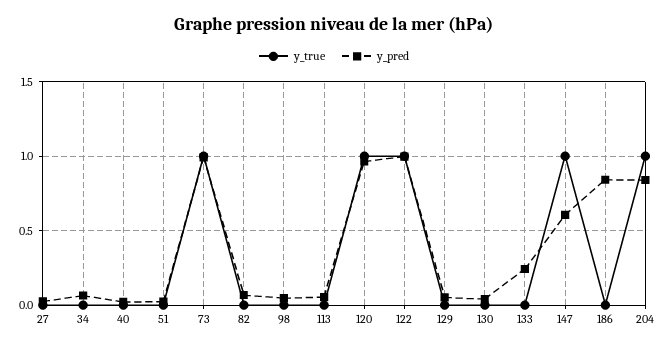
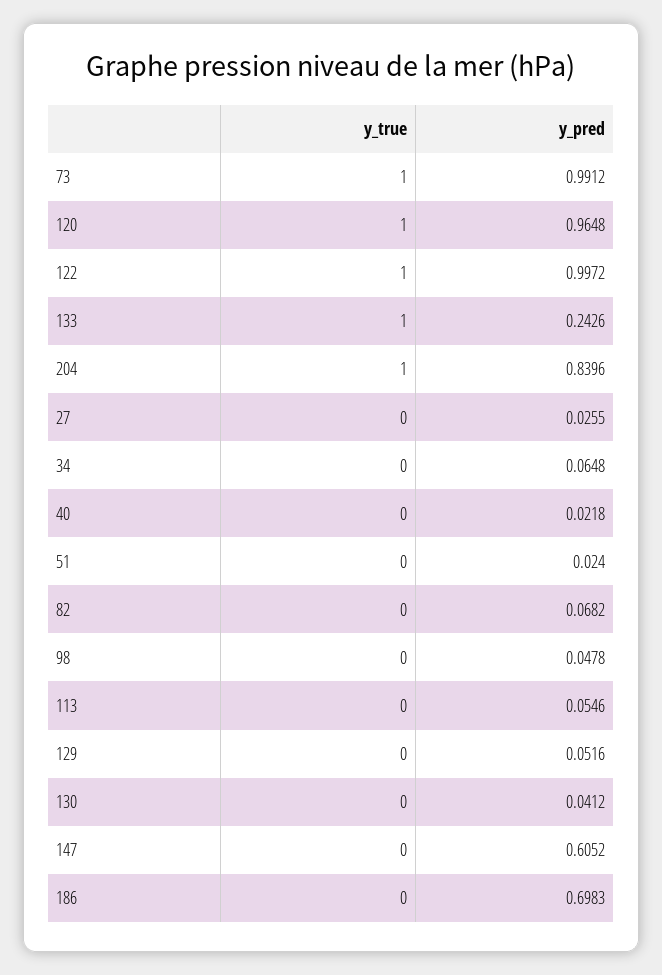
  {
    "y_true": {
      "27": 0,
      "34": 0,
      "40": 0,
      "51": 0,
      "73": 1,
      "82": 0,
      "98": 0,
      "113": 0,
      "120": 1,
      "122": 1,
      "129": 0,
      "130": 0,
-     "133": 0,
+     "133": 1,
-     "147": 1,
+     "147": 0,
      "186": 0,
      "204": 1
    },
    "y_pred": {
      "27": 0.0255,
      "34": 0.0648,
      "40": 0.0218,
      "51": 0.024,
      "73": 0.9912,
      "82": 0.0682,
      "98": 0.0478,
      "113": 0.0546,
      "120": 0.9648,
      "122": 0.9972,
      "129": 0.0516,
      "130": 0.0412,
      "133": 0.2426,
      "147": 0.6052,
-     "186": 0.85,
+     "186": 0.6983,
      "204": 0.8396
    }
  }

